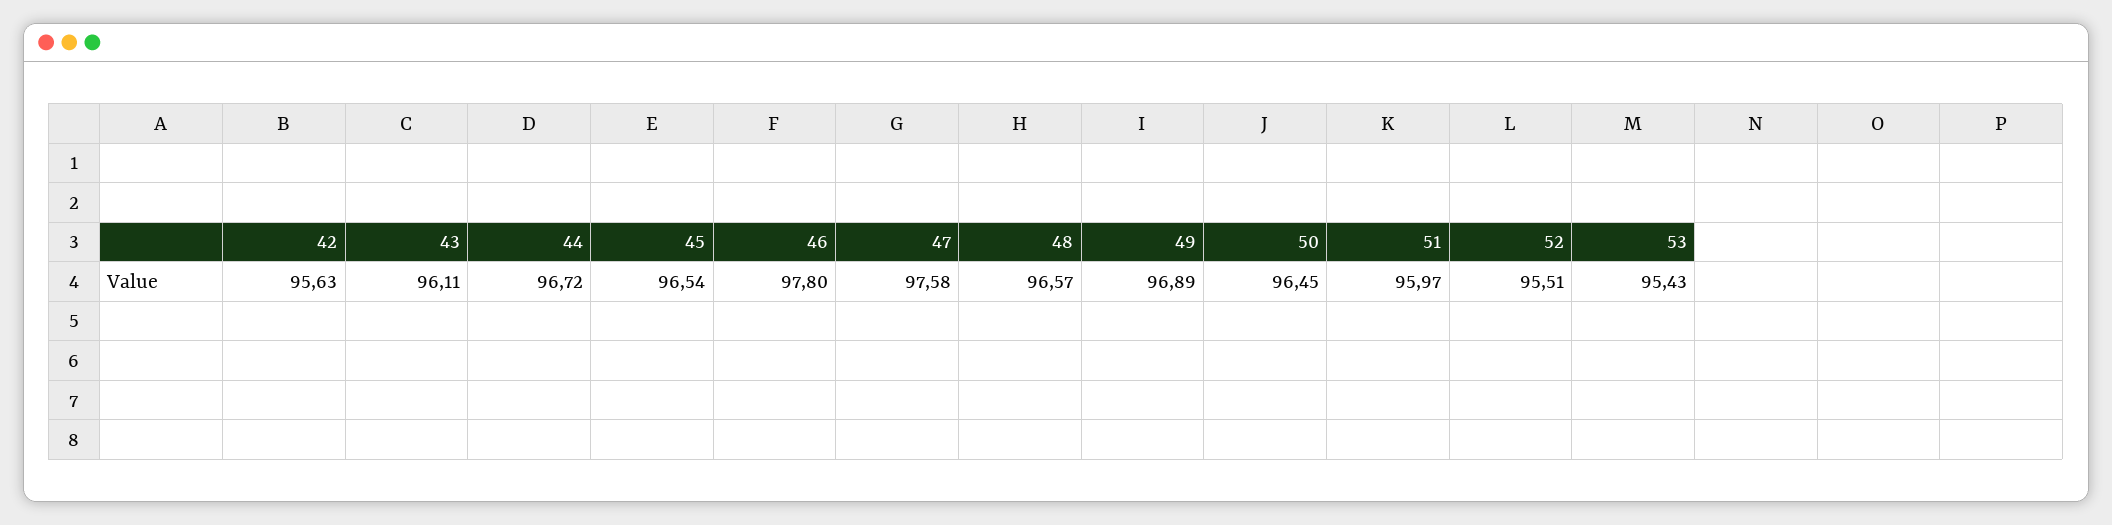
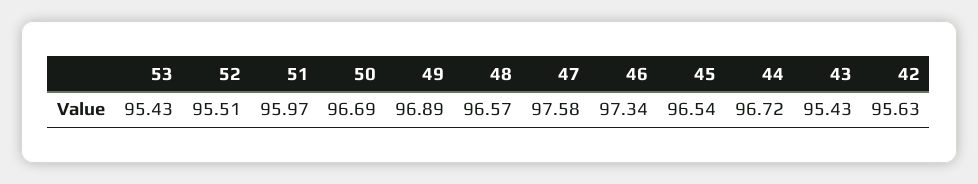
  {
    "42": 95.63,
-   "43": 96.11,
+   "43": 95.43,
    "44": 96.72,
    "45": 96.54,
-   "46": 97.8,
+   "46": 97.34,
    "47": 97.58,
    "48": 96.57,
    "49": 96.89,
-   "50": 96.45,
+   "50": 96.69,
    "51": 95.97,
    "52": 95.51,
    "53": 95.43
  }

